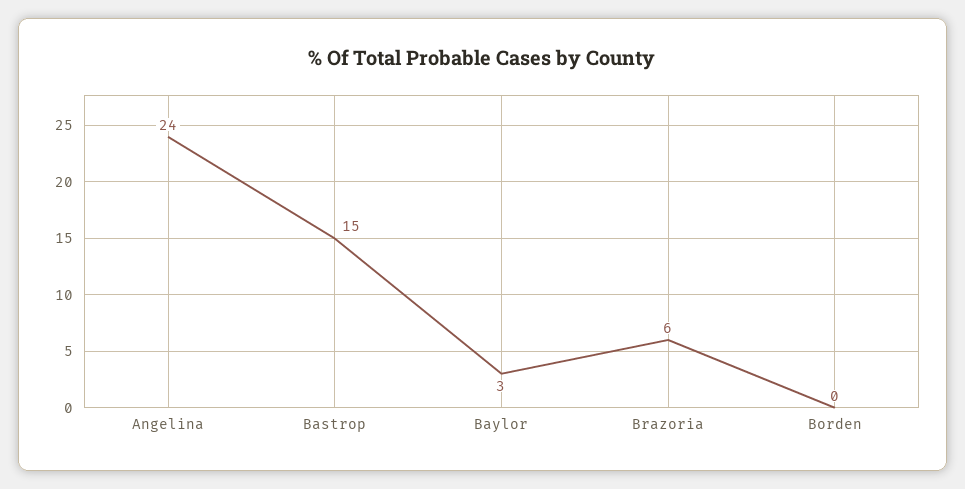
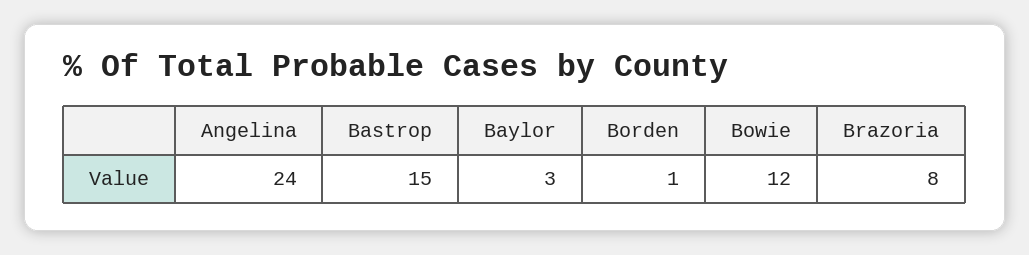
  {
    "Angelina": 24,
    "Bastrop": 15,
    "Baylor": 3,
-   "Brazoria": 6,
+   "Brazoria": 8,
-   "Borden": 0
+   "Borden": 1,
+   "Bowie": 12
  }

